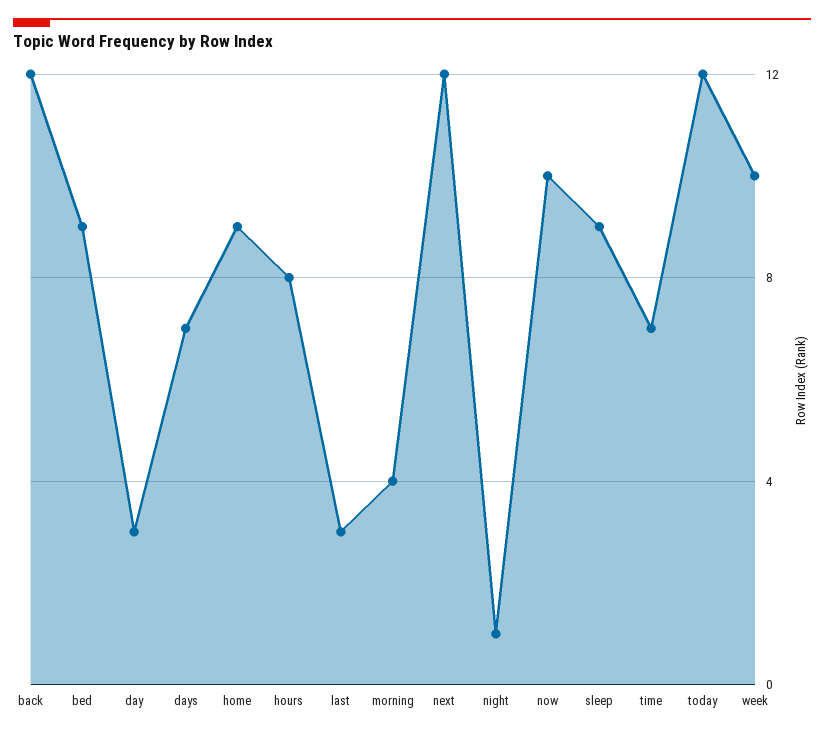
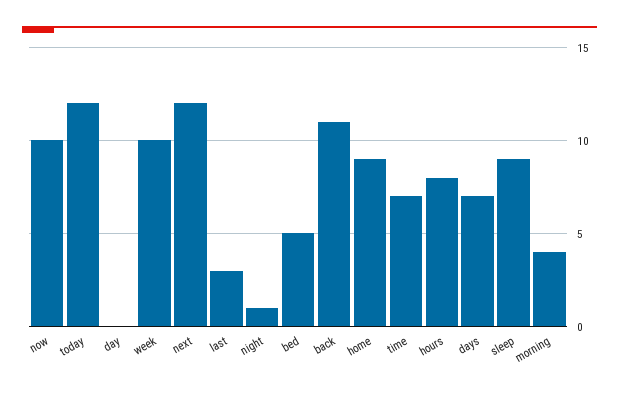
  {
-   "back": 12,
+   "back": 11,
-   "bed": 9,
+   "bed": 5,
-   "day": 3,
+   "day": 0,
    "days": 7,
    "home": 9,
    "hours": 8,
    "last": 3,
    "morning": 4,
    "next": 12,
    "night": 1,
    "now": 10,
    "sleep": 9,
    "time": 7,
    "today": 12,
    "week": 10
  }

